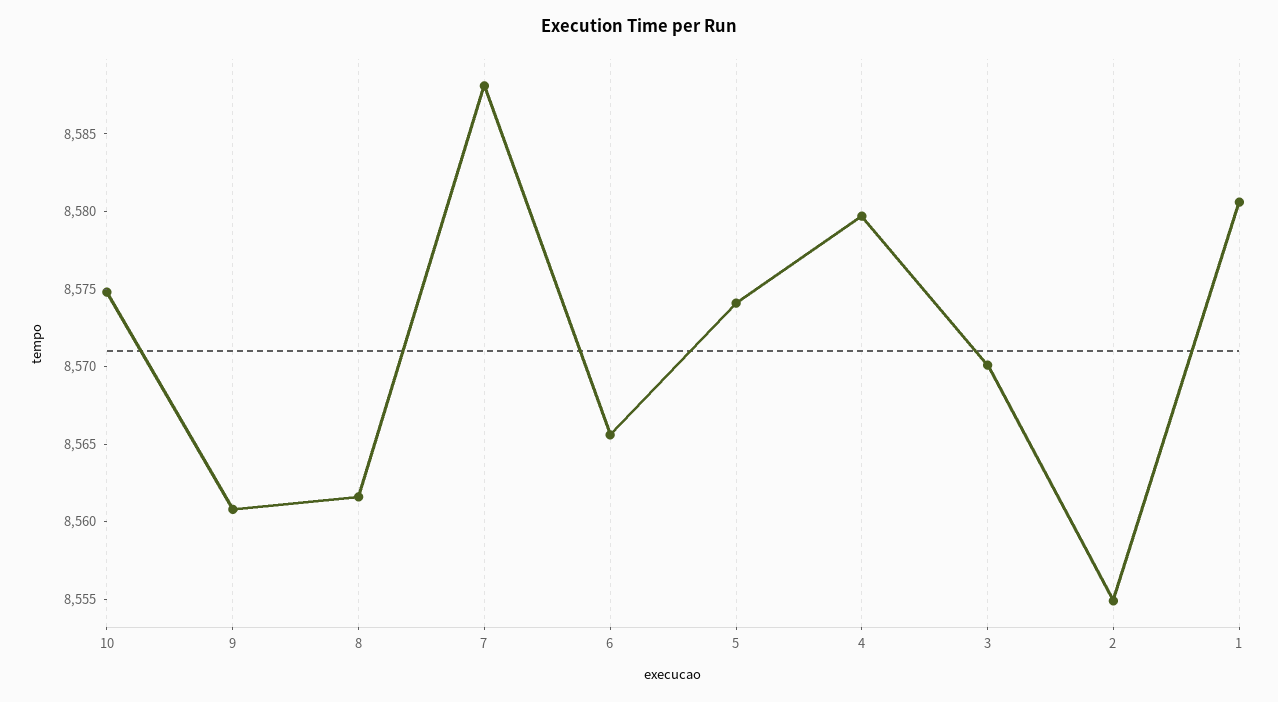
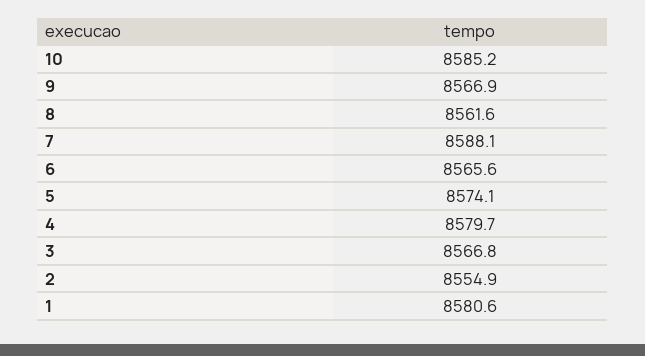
  {
-   "10": 8575,
+   "10": 8585.2,
-   "9": 8561,
+   "9": 8566.9,
    "8": 8561.6,
    "7": 8588.1,
    "6": 8565.6,
    "5": 8574.1,
    "4": 8579.7,
-   "3": 8570,
+   "3": 8566.8,
    "2": 8554.9,
    "1": 8580.6
  }

